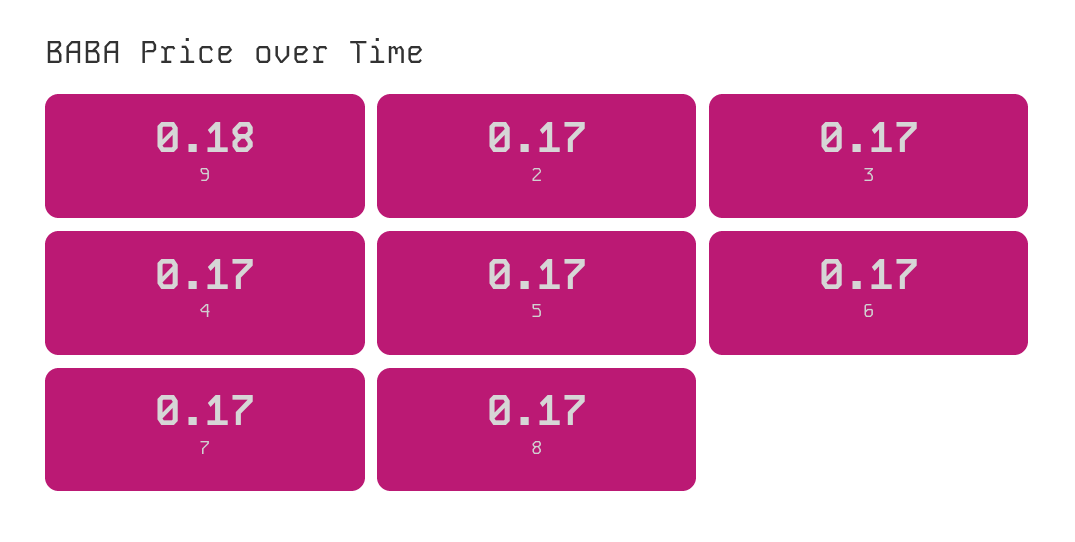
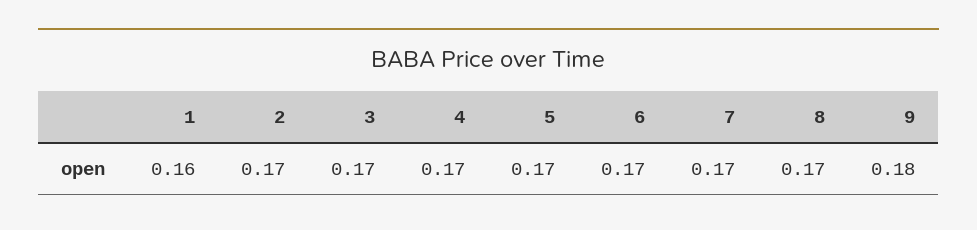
  {
    "9": 0.18,
    "2": 0.17,
    "3": 0.17,
    "4": 0.17,
    "5": 0.17,
    "6": 0.17,
    "7": 0.17,
-   "8": 0.17
+   "8": 0.17,
+   "1": 0.16
  }

